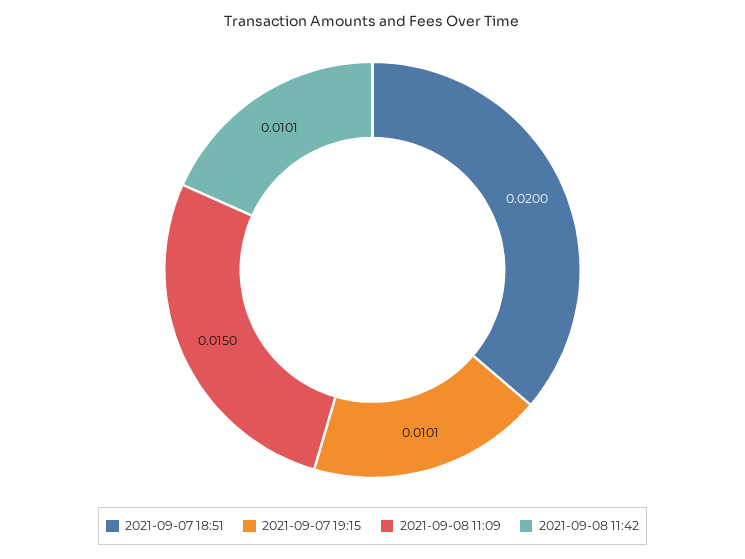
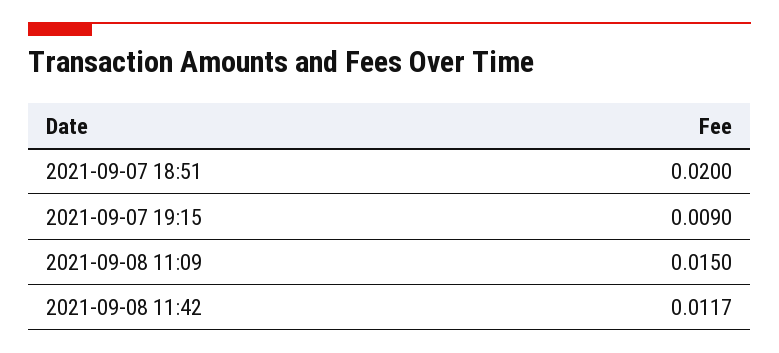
  {
    "2021-09-07 18:51": 0.02,
-   "2021-09-07 19:15": 0.0101,
+   "2021-09-07 19:15": 0.009,
    "2021-09-08 11:09": 0.015,
-   "2021-09-08 11:42": 0.0101
+   "2021-09-08 11:42": 0.0117
  }

